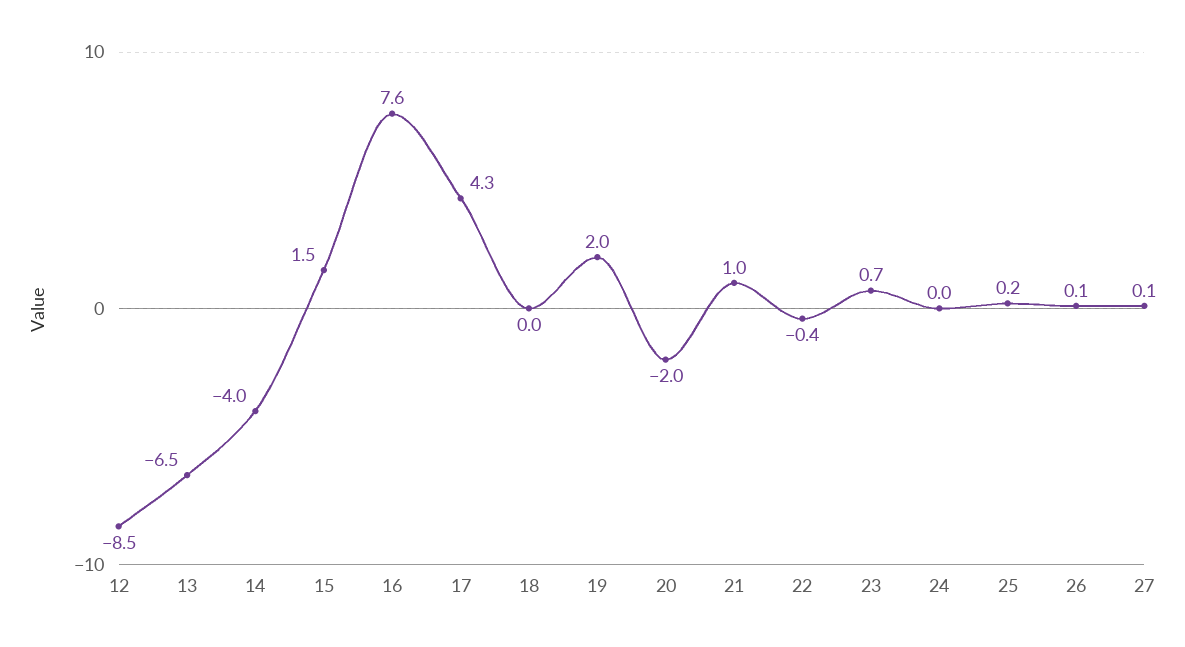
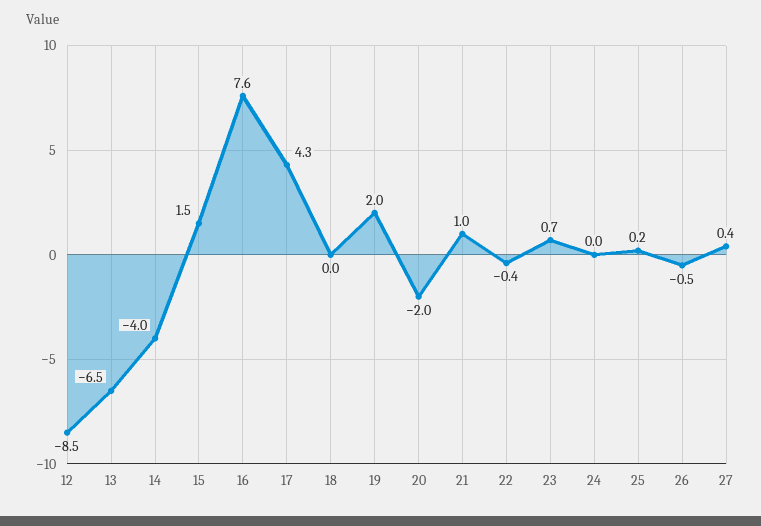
  {
    "12": -8.5,
    "13": -6.5,
    "14": -4,
    "15": 1.5,
    "16": 7.6,
    "17": 4.3,
    "18": 0,
    "19": 2,
    "20": -2,
    "21": 1,
    "22": -0.4,
    "23": 0.7,
    "24": 0,
    "25": 0.2,
-   "26": 0.1,
+   "26": -0.5,
-   "27": 0.1
+   "27": 0.4
  }

